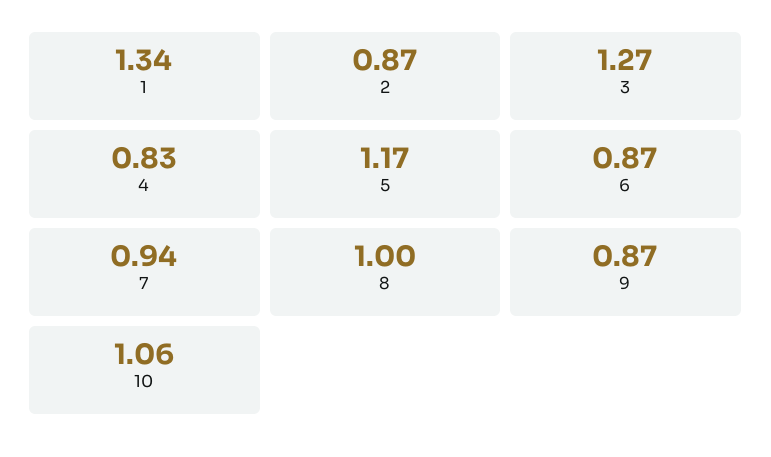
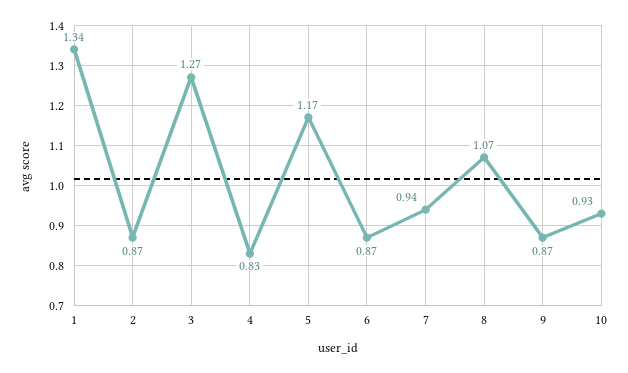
  {
    "1": 1.34,
    "2": 0.87,
    "3": 1.27,
    "4": 0.83,
    "5": 1.17,
    "6": 0.87,
    "7": 0.94,
-   "8": 1,
+   "8": 1.07,
    "9": 0.87,
-   "10": 1.06
+   "10": 0.93
  }

